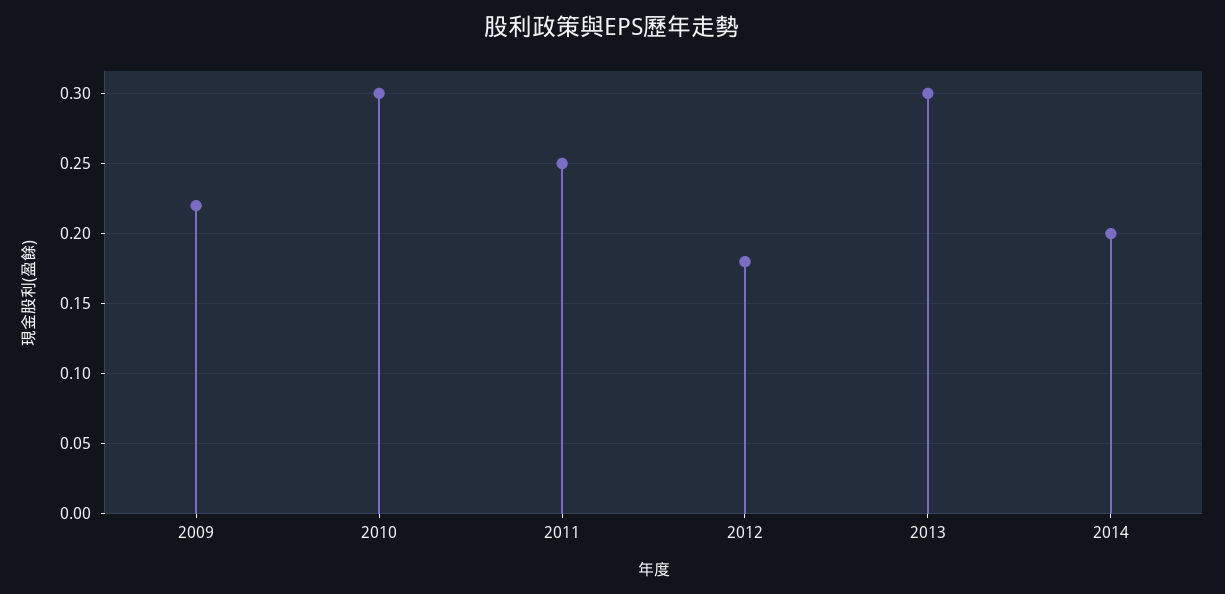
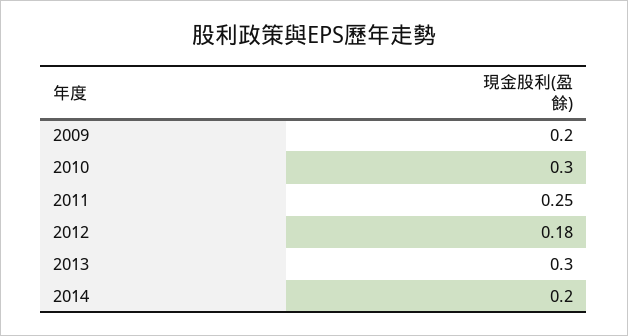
  {
-   "2009": 0.22,
+   "2009": 0.2,
    "2010": 0.3,
    "2011": 0.25,
    "2012": 0.18,
    "2013": 0.3,
    "2014": 0.2
  }

